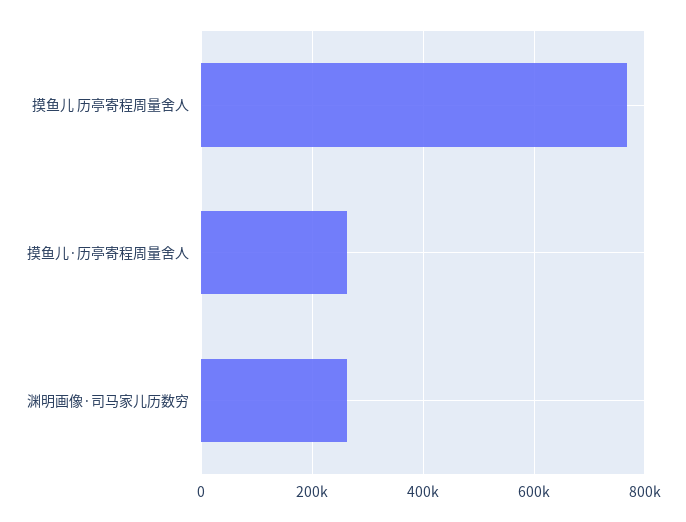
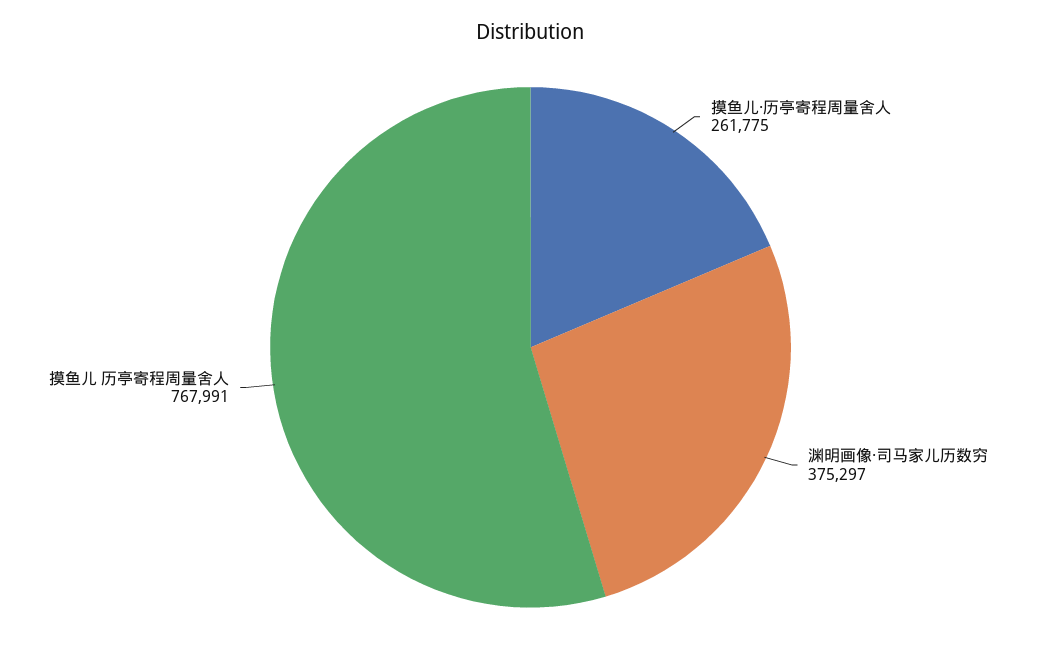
  {
    "摸鱼儿 历亭寄程周量舍人": 767991,
    "摸鱼儿·历亭寄程周量舍人": 261775,
-   "渊明画像·司马家儿历数穷": 260000
+   "渊明画像·司马家儿历数穷": 375297
  }

